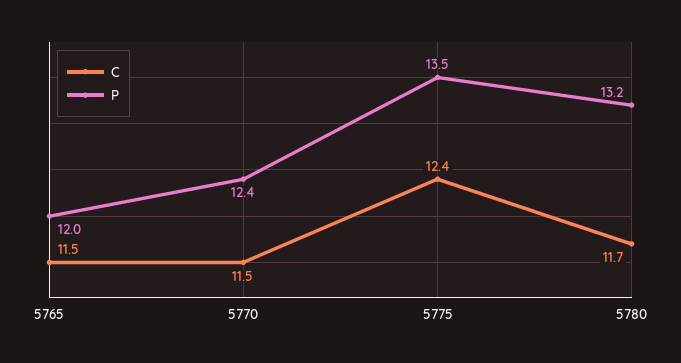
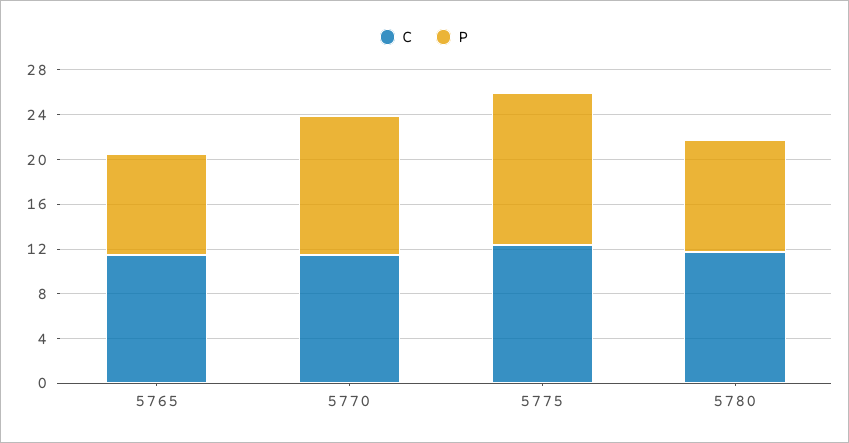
  {
    "C": {
      "5765": 11.5,
      "5770": 11.5,
      "5775": 12.4,
      "5780": 11.7
    },
    "P": {
-     "5765": 12,
+     "5765": 9,
      "5770": 12.4,
      "5775": 13.5,
-     "5780": 13.2
+     "5780": 10
    }
  }

